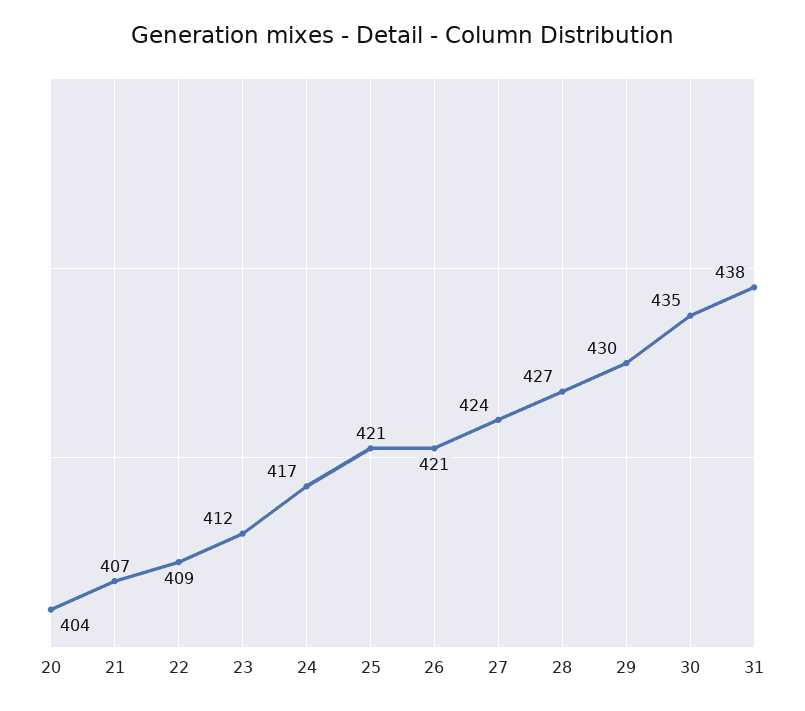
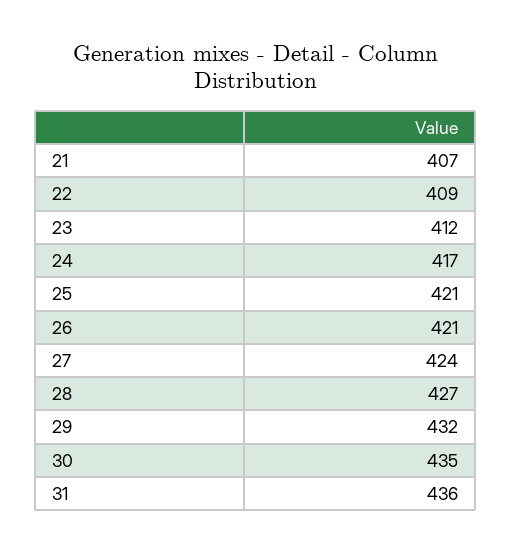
  {
-   "20": 404,
    "21": 407,
    "22": 409,
    "23": 412,
    "24": 417,
    "25": 421,
    "26": 421,
    "27": 424,
    "28": 427,
-   "29": 430,
+   "29": 432,
    "30": 435,
-   "31": 438
+   "31": 436
  }

